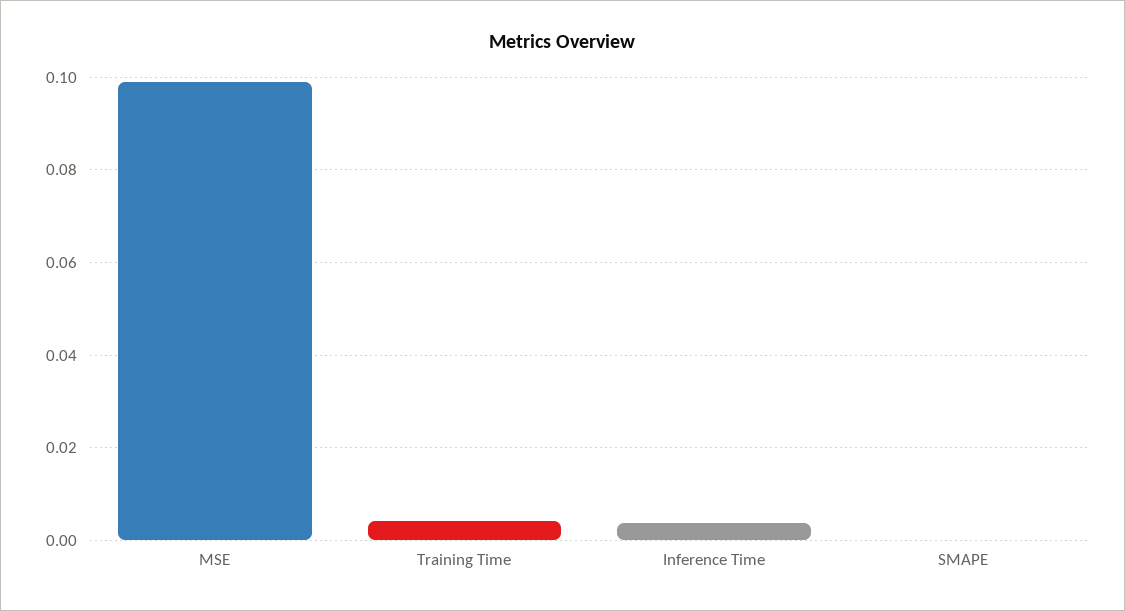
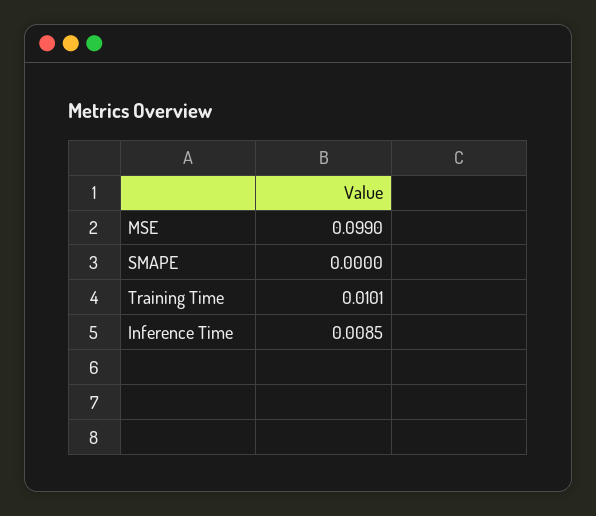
  {
    "MSE": 0.099,
-   "Training Time": 0.004,
+   "Training Time": 0.0101,
-   "Inference Time": 0.004,
+   "Inference Time": 0.0085,
    "SMAPE": 0
  }

